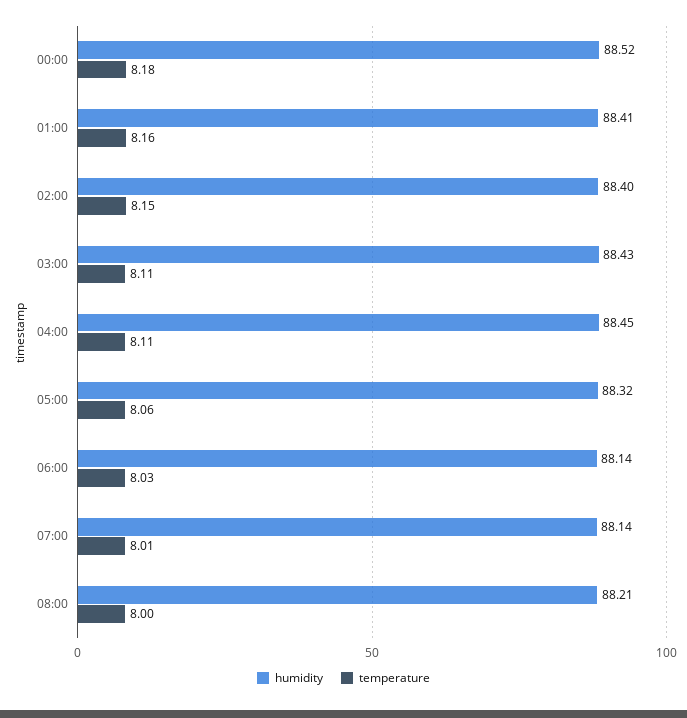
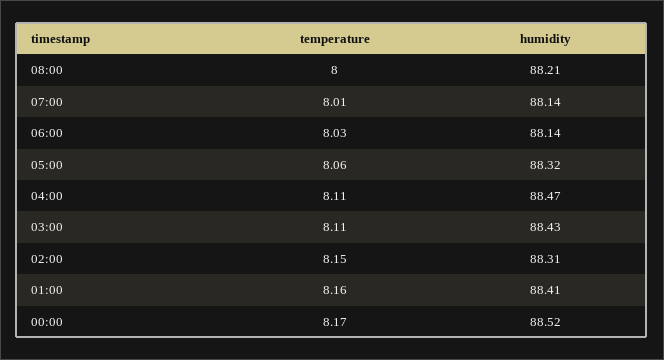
  {
    "humidity": {
      "00:00": 88.52,
      "01:00": 88.41,
-     "02:00": 88.4,
+     "02:00": 88.31,
      "03:00": 88.43,
-     "04:00": 88.45,
+     "04:00": 88.47,
      "05:00": 88.32,
      "06:00": 88.14,
      "07:00": 88.14,
      "08:00": 88.21
    },
    "temperature": {
-     "00:00": 8.18,
+     "00:00": 8.17,
      "01:00": 8.16,
      "02:00": 8.15,
      "03:00": 8.11,
      "04:00": 8.11,
      "05:00": 8.06,
      "06:00": 8.03,
      "07:00": 8.01,
      "08:00": 8
    }
  }

